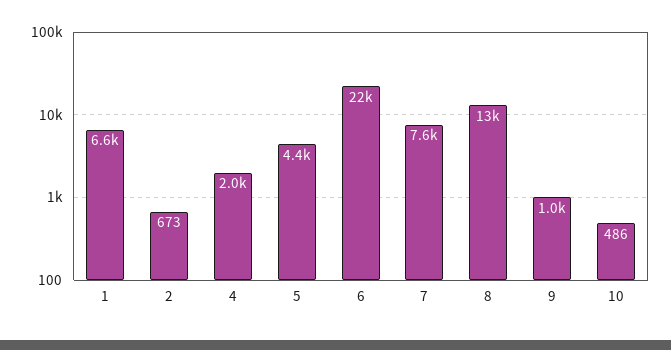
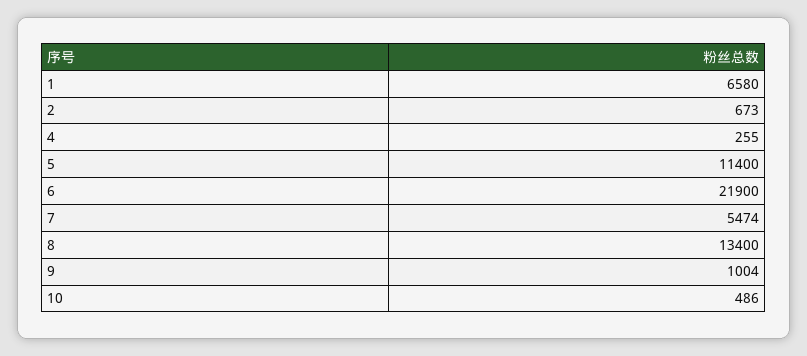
  {
    "1": 6580,
    "2": 673,
-   "4": 2000,
+   "4": 255,
-   "5": 4400,
+   "5": 11400,
    "6": 21900,
-   "7": 7600,
+   "7": 5474,
    "8": 13400,
    "9": 1004,
    "10": 486
  }

